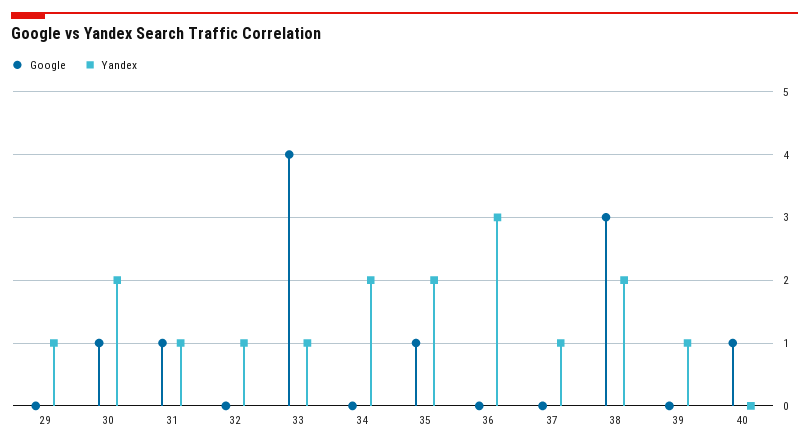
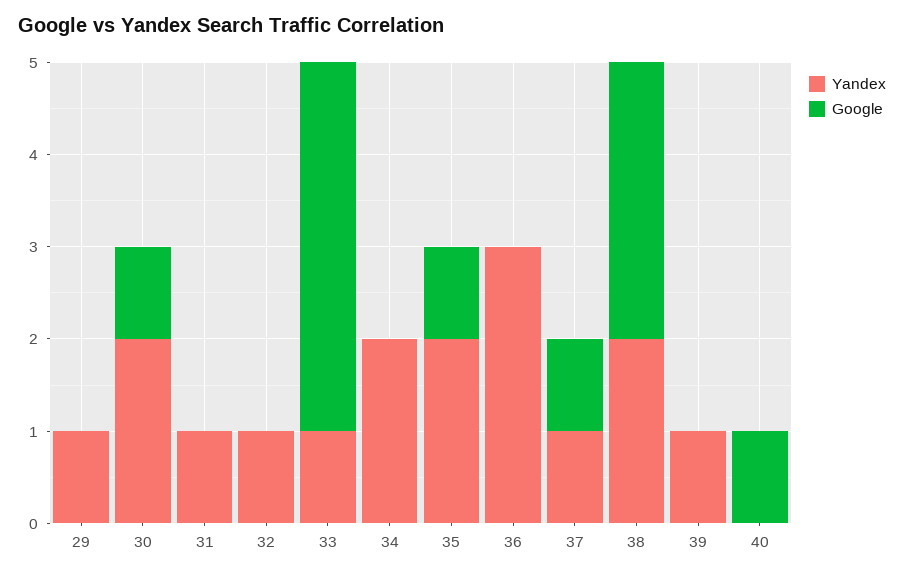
  {
    "Google": {
      "29": 0,
      "30": 1,
-     "31": 1,
+     "31": 0,
      "32": 0,
      "33": 4,
      "34": 0,
      "35": 1,
      "36": 0,
-     "37": 0,
+     "37": 1,
      "38": 3,
      "39": 0,
      "40": 1
    },
    "Yandex": {
      "29": 1,
      "30": 2,
      "31": 1,
      "32": 1,
      "33": 1,
      "34": 2,
      "35": 2,
      "36": 3,
      "37": 1,
      "38": 2,
      "39": 1,
      "40": 0
    }
  }

